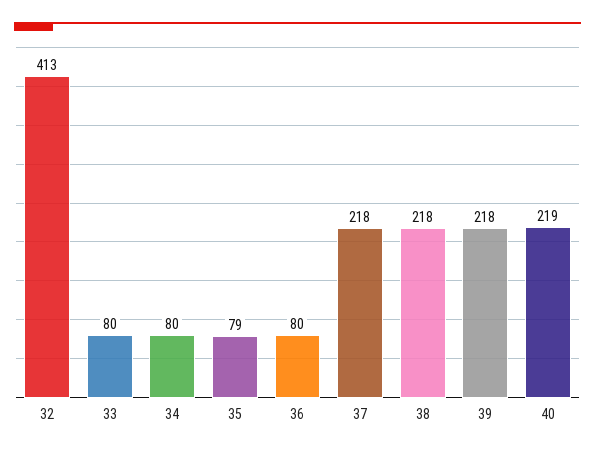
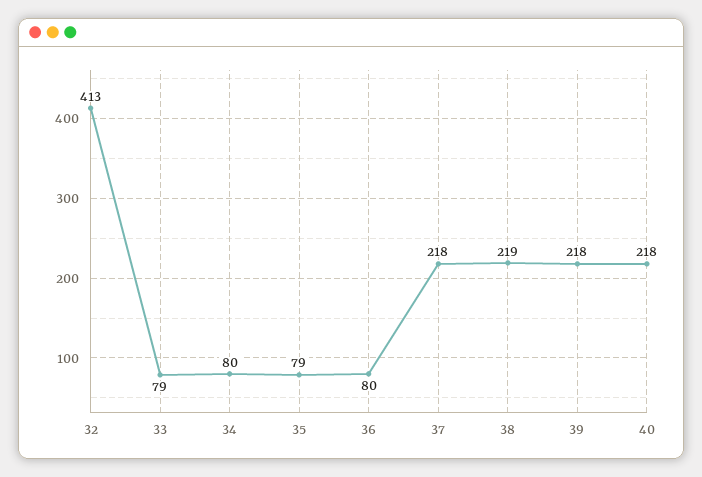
  {
    "32": 413,
-   "33": 80,
+   "33": 79,
    "34": 80,
    "35": 79,
    "36": 80,
    "37": 218,
-   "38": 218,
+   "38": 219,
    "39": 218,
-   "40": 219
+   "40": 218
  }

